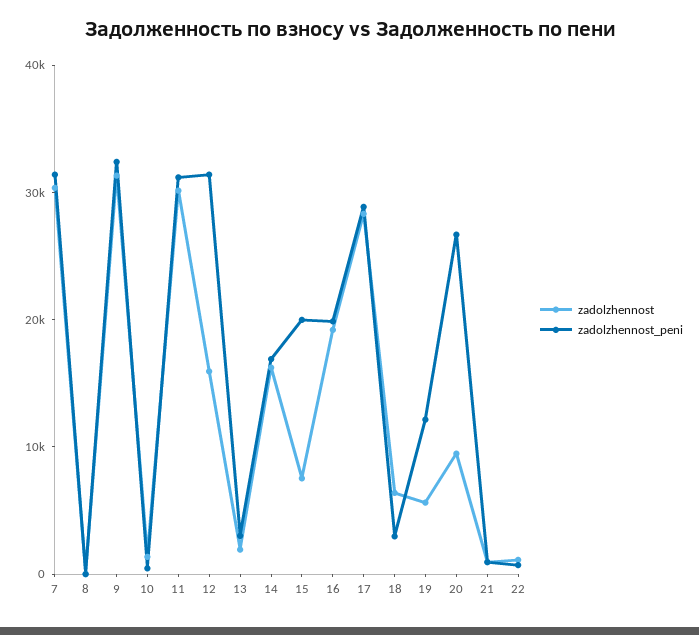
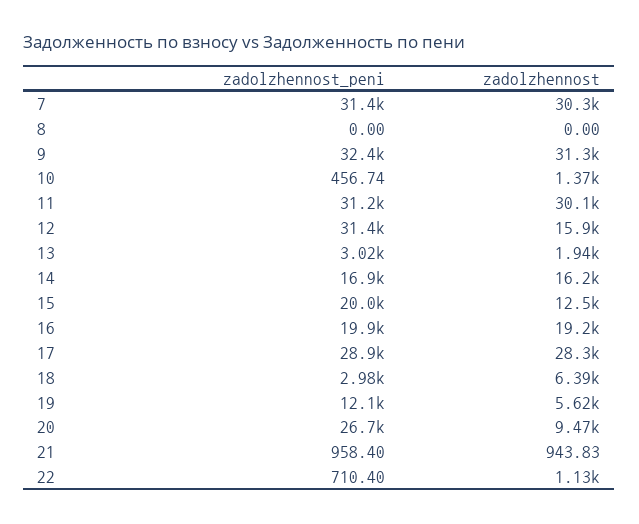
  {
    "zadolzhennost": {
      "7": 30300,
      "8": 0,
      "9": 31300,
      "10": 1370,
      "11": 30100,
      "12": 15900,
      "13": 1940,
      "14": 16200,
-     "15": 8000,
+     "15": 12500,
      "16": 19200,
      "17": 28300,
      "18": 6390,
      "19": 5620,
      "20": 9470,
      "21": 943.83,
      "22": 1130
    },
    "zadolzhennost_peni": {
      "7": 31400,
      "8": 0,
      "9": 32400,
      "10": 456.74,
      "11": 31200,
      "12": 31400,
      "13": 3020,
      "14": 16900,
      "15": 20000,
      "16": 19900,
      "17": 28900,
      "18": 2980,
      "19": 12100,
      "20": 26700,
      "21": 958.4,
      "22": 710.4
    }
  }

